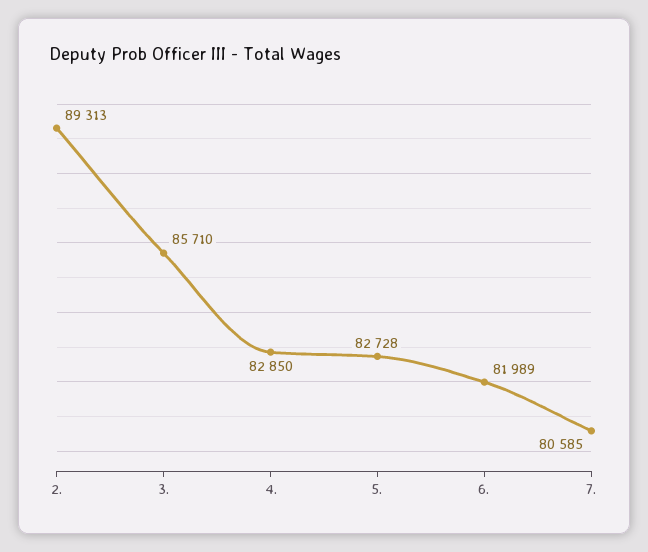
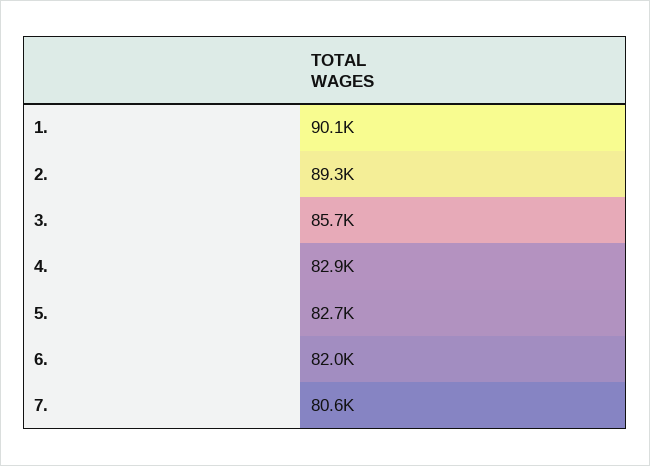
  {
    "2.": 89313,
    "3.": 85710,
    "4.": 82850,
    "5.": 82728,
    "6.": 81989,
-   "7.": 80585
+   "7.": 80585,
+   "1.": 90100
  }

